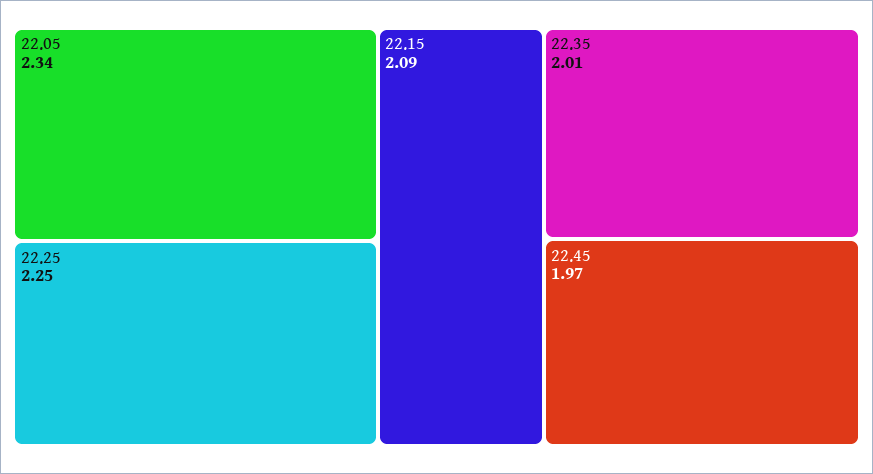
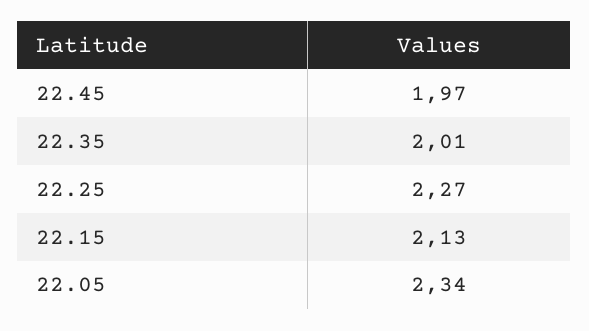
  {
    "22.05": 2.34,
-   "22.25": 2.25,
+   "22.25": 2.27,
-   "22.15": 2.09,
+   "22.15": 2.13,
    "22.35": 2.01,
    "22.45": 1.97
  }

